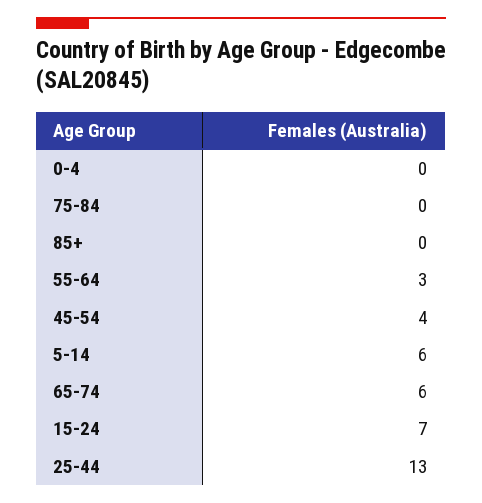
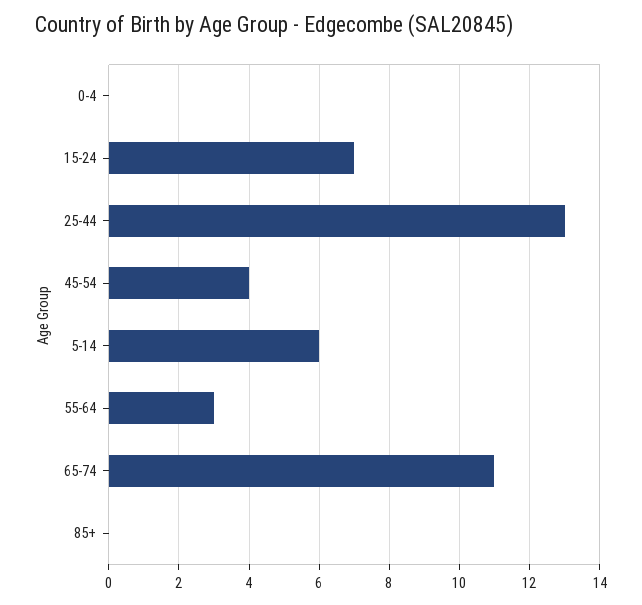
  {
    "0-4": 0,
-   "75-84": 0,
    "85+": 0,
    "55-64": 3,
    "45-54": 4,
    "5-14": 6,
-   "65-74": 6,
+   "65-74": 11,
    "15-24": 7,
    "25-44": 13
  }

